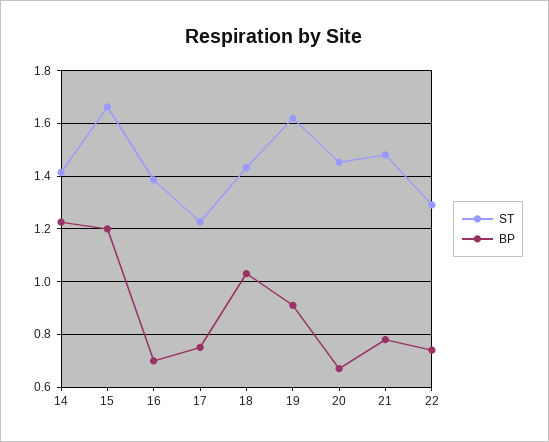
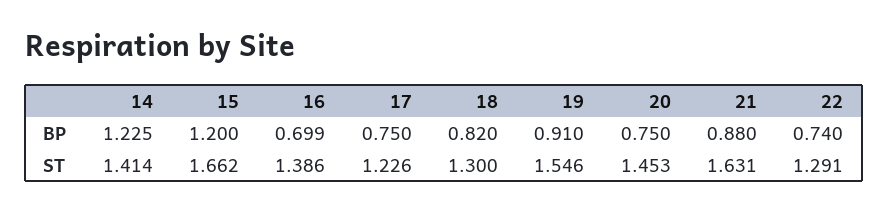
  {
    "ST": {
      "14": 1.414,
      "15": 1.662,
      "16": 1.386,
      "17": 1.226,
-     "18": 1.425,
+     "18": 1.3,
-     "19": 1.625,
+     "19": 1.546,
      "20": 1.453,
-     "21": 1.475,
+     "21": 1.631,
      "22": 1.291
    },
    "BP": {
      "14": 1.225,
      "15": 1.2,
      "16": 0.699,
      "17": 0.75,
-     "18": 1.025,
+     "18": 0.82,
      "19": 0.91,
-     "20": 0.675,
+     "20": 0.75,
-     "21": 0.775,
+     "21": 0.88,
      "22": 0.74
    }
  }

